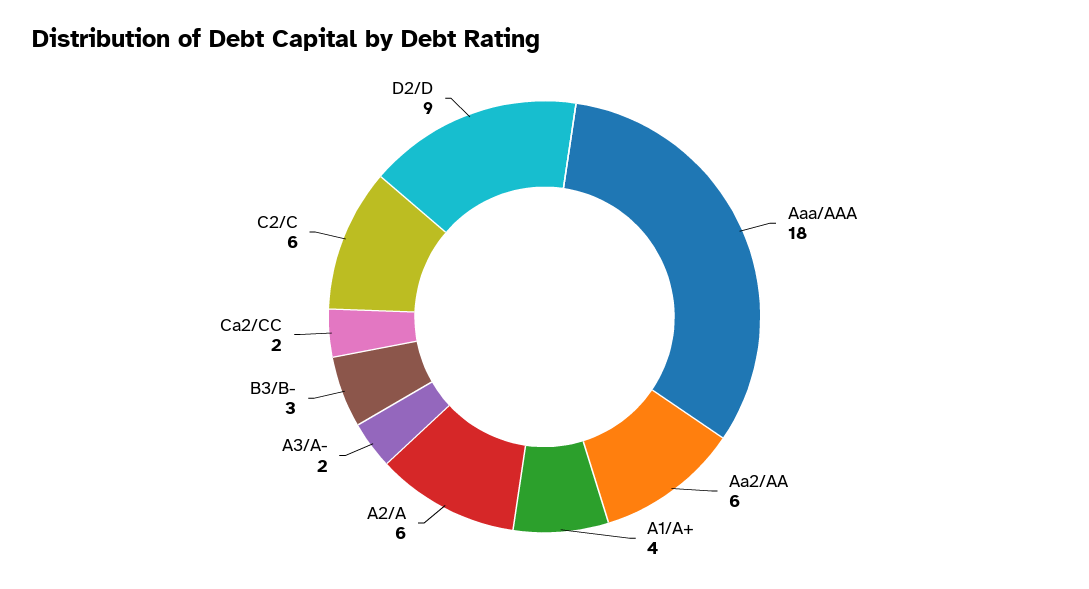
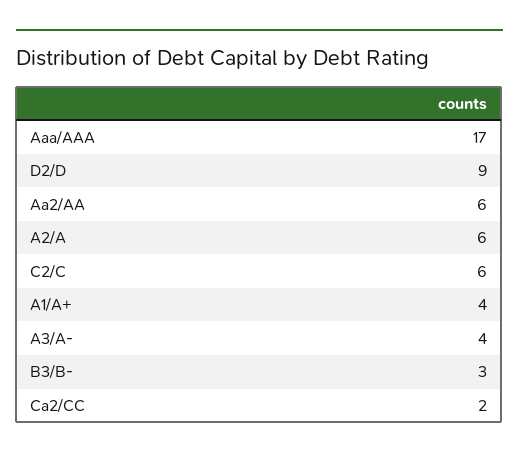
  {
-   "Aaa/AAA": 18,
+   "Aaa/AAA": 17,
    "Aa2/AA": 6,
    "A1/A+": 4,
    "A2/A": 6,
-   "A3/A-": 2,
+   "A3/A-": 4,
    "B3/B-": 3,
    "Ca2/CC": 2,
    "C2/C": 6,
    "D2/D": 9
  }

